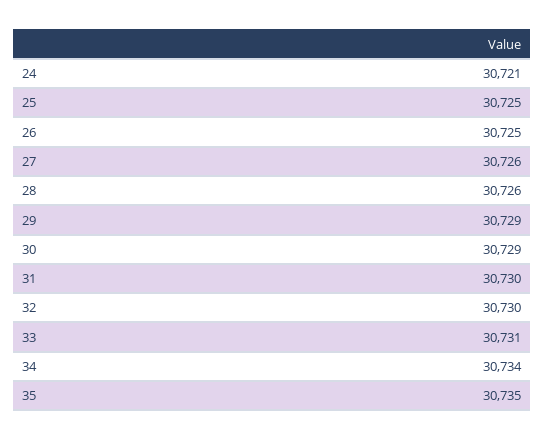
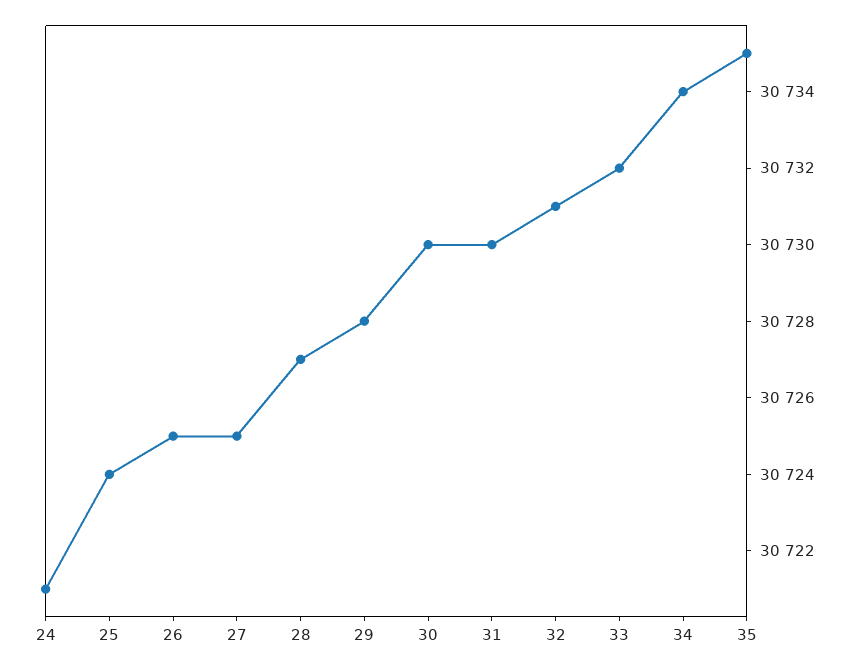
  {
    "24": 30721,
-   "25": 30725,
+   "25": 30724,
    "26": 30725,
-   "27": 30726,
+   "27": 30725,
-   "28": 30726,
+   "28": 30727,
-   "29": 30729,
+   "29": 30728,
-   "30": 30729,
+   "30": 30730,
    "31": 30730,
-   "32": 30730,
+   "32": 30731,
-   "33": 30731,
+   "33": 30732,
    "34": 30734,
    "35": 30735
  }

